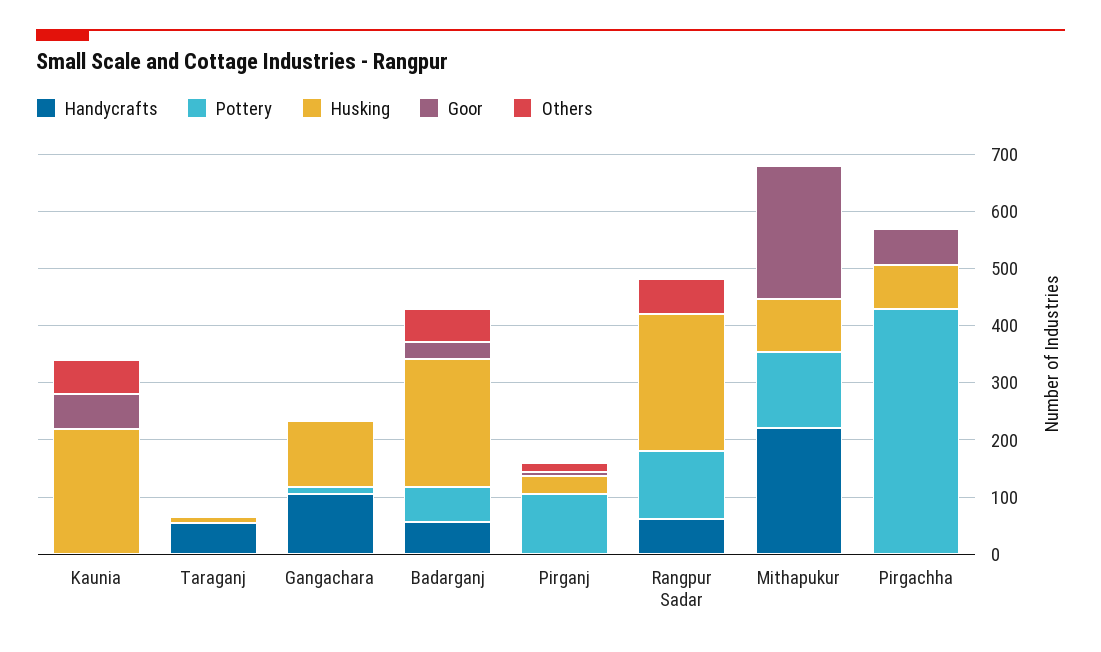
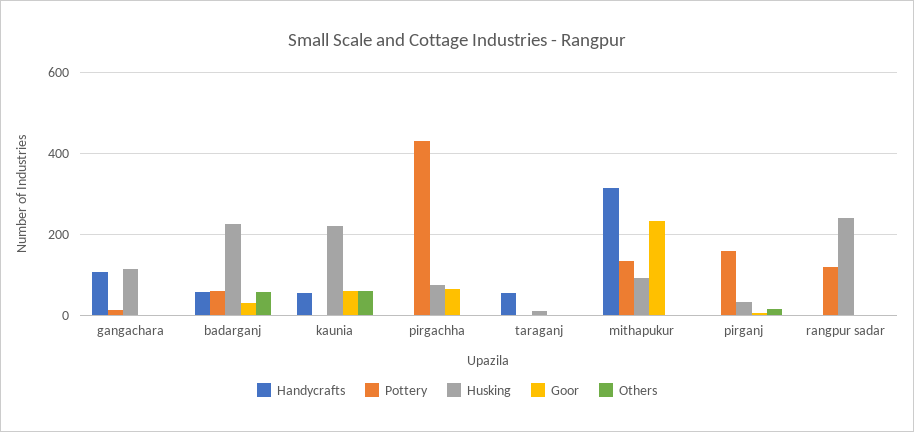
  {
    "Handycrafts": {
-     "Kaunia": 0,
+     "Kaunia": 60,
      "Taraganj": 60,
      "Gangachara": 100,
      "Badarganj": 60,
      "Pirganj": 0,
-     "Rangpur Sadar": 60,
+     "Rangpur Sadar": 0,
-     "Mithapukur": 220,
+     "Mithapukur": 320,
      "Pirgachha": 0
    },
    "Pottery": {
      "Kaunia": 0,
      "Taraganj": 0,
      "Gangachara": 20,
      "Badarganj": 60,
-     "Pirganj": 100,
+     "Pirganj": 160,
      "Rangpur Sadar": 120,
      "Mithapukur": 140,
      "Pirgachha": 440
    },
    "Husking": {
      "Kaunia": 220,
      "Taraganj": 20,
      "Gangachara": 120,
      "Badarganj": 220,
      "Pirganj": 40,
      "Rangpur Sadar": 240,
      "Mithapukur": 100,
      "Pirgachha": 80
    },
    "Goor": {
      "Kaunia": 60,
      "Taraganj": 0,
      "Gangachara": 0,
      "Badarganj": 40,
      "Pirganj": 0,
      "Rangpur Sadar": 0,
      "Mithapukur": 240,
      "Pirgachha": 60
    },
    "Others": {
      "Kaunia": 60,
      "Taraganj": 0,
      "Gangachara": 0,
      "Badarganj": 60,
      "Pirganj": 20,
-     "Rangpur Sadar": 60,
+     "Rangpur Sadar": 0,
      "Mithapukur": 0,
      "Pirgachha": 0
    }
  }

